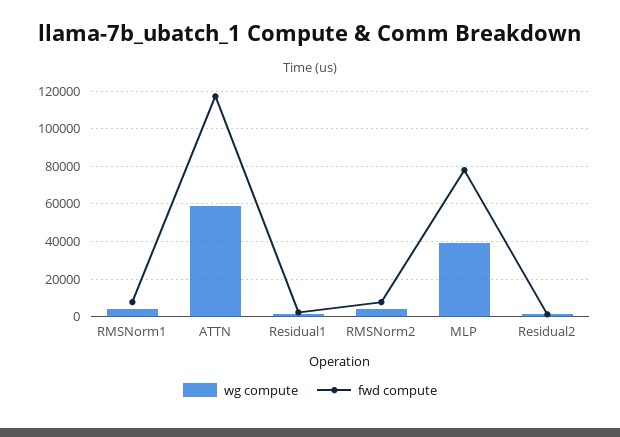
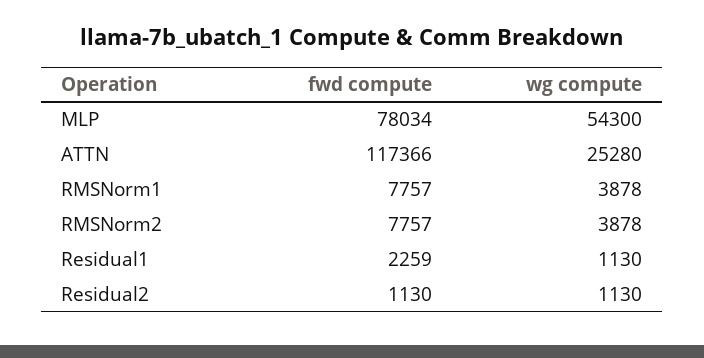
  {
    "wg compute": {
      "RMSNorm1": 3878,
-     "ATTN": 60000,
+     "ATTN": 25280,
      "Residual1": 1130,
      "RMSNorm2": 3878,
-     "MLP": 40000,
+     "MLP": 54300,
      "Residual2": 1130
    },
    "fwd compute": {
      "RMSNorm1": 7757,
      "ATTN": 117366,
      "Residual1": 2259,
      "RMSNorm2": 7757,
      "MLP": 78034,
      "Residual2": 1130
    }
  }

